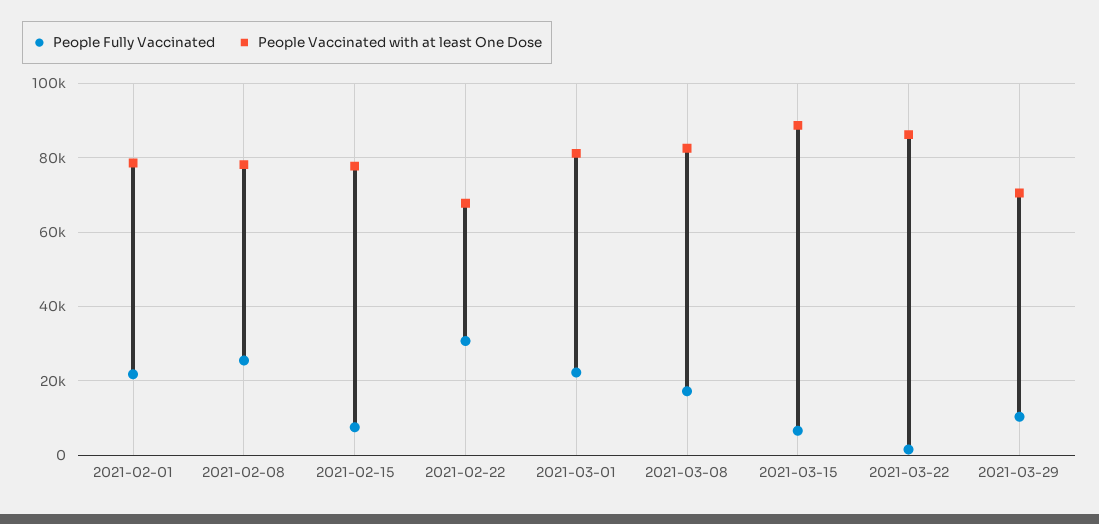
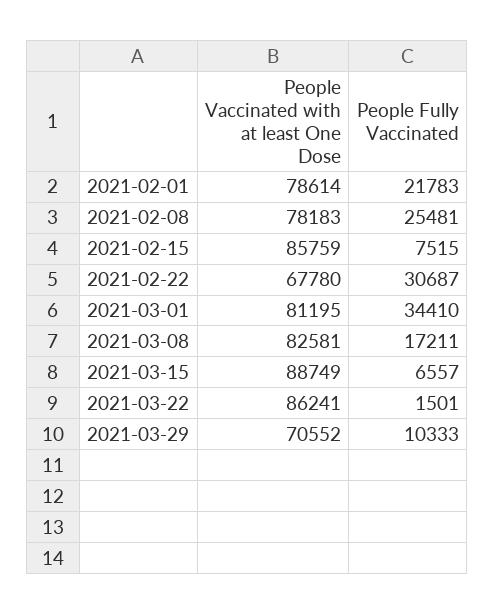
  {
    "People Fully Vaccinated": {
      "2021-02-01": 21783,
      "2021-02-08": 25481,
      "2021-02-15": 7515,
      "2021-02-22": 30687,
-     "2021-03-01": 22000,
+     "2021-03-01": 34410,
      "2021-03-08": 17211,
      "2021-03-15": 6557,
      "2021-03-22": 1501,
      "2021-03-29": 10333
    },
    "People Vaccinated with at least One Dose": {
      "2021-02-01": 78614,
      "2021-02-08": 78183,
-     "2021-02-15": 78000,
+     "2021-02-15": 85759,
      "2021-02-22": 67780,
      "2021-03-01": 81195,
      "2021-03-08": 82581,
      "2021-03-15": 88749,
      "2021-03-22": 86241,
      "2021-03-29": 70552
    }
  }

